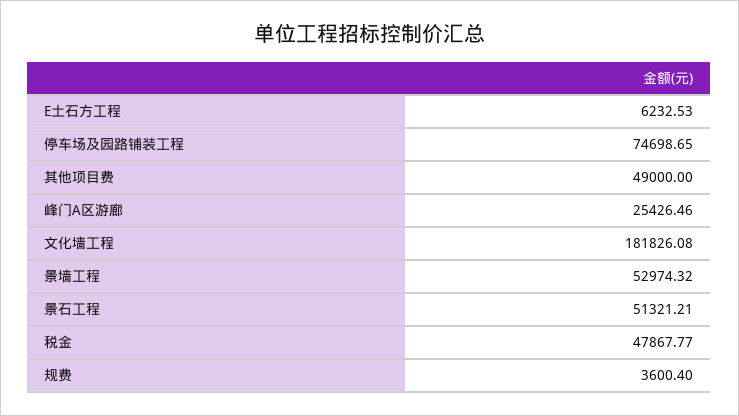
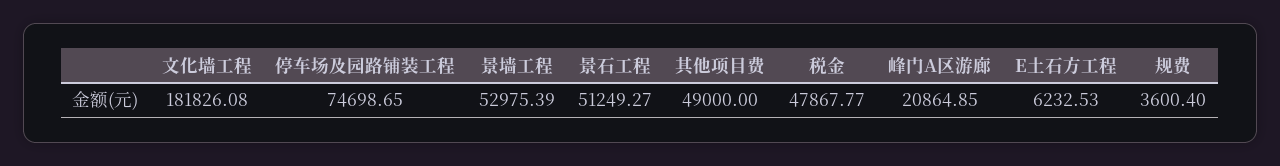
  {
    "E土石方工程": 6232.53,
    "停车场及园路铺装工程": 74698.65,
    "其他项目费": 49000,
-   "峰门A区游廊": 25426.46,
+   "峰门A区游廊": 20864.85,
    "文化墙工程": 181826.08,
-   "景墙工程": 52974.32,
+   "景墙工程": 52975.39,
-   "景石工程": 51321.21,
+   "景石工程": 51249.27,
    "税金": 47867.77,
    "规费": 3600.4
  }

